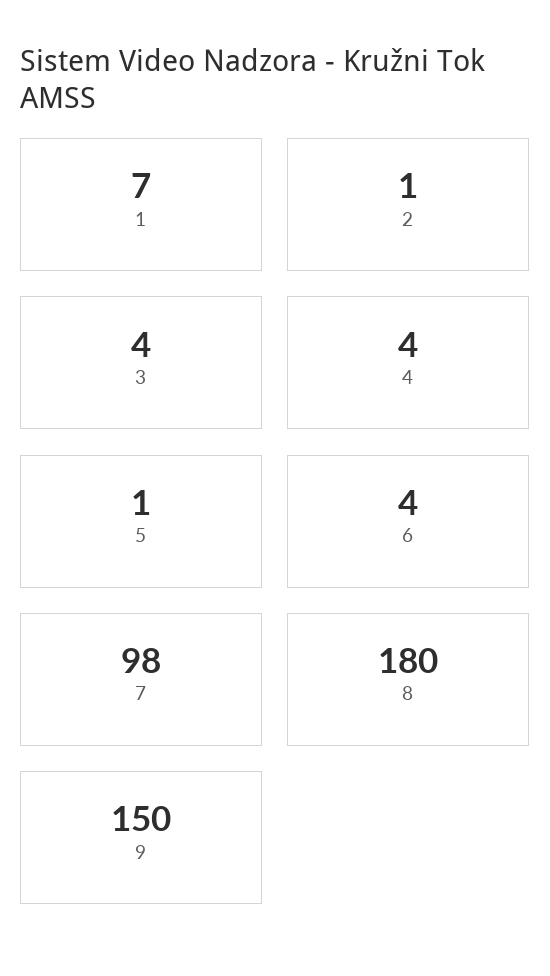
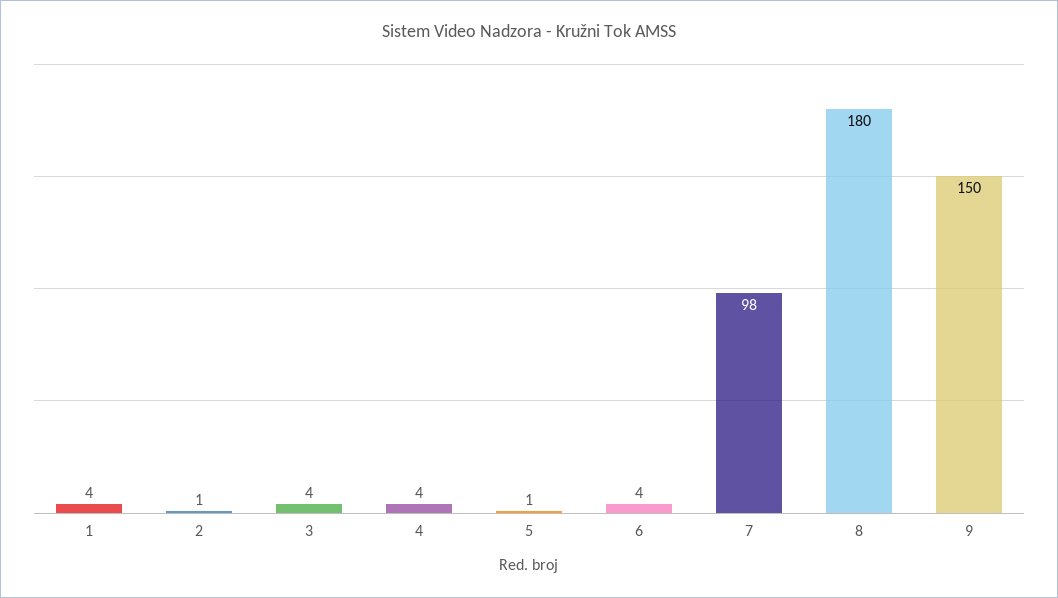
  {
-   "1": 7,
+   "1": 4,
    "2": 1,
    "3": 4,
    "4": 4,
    "5": 1,
    "6": 4,
    "7": 98,
    "8": 180,
    "9": 150
  }

